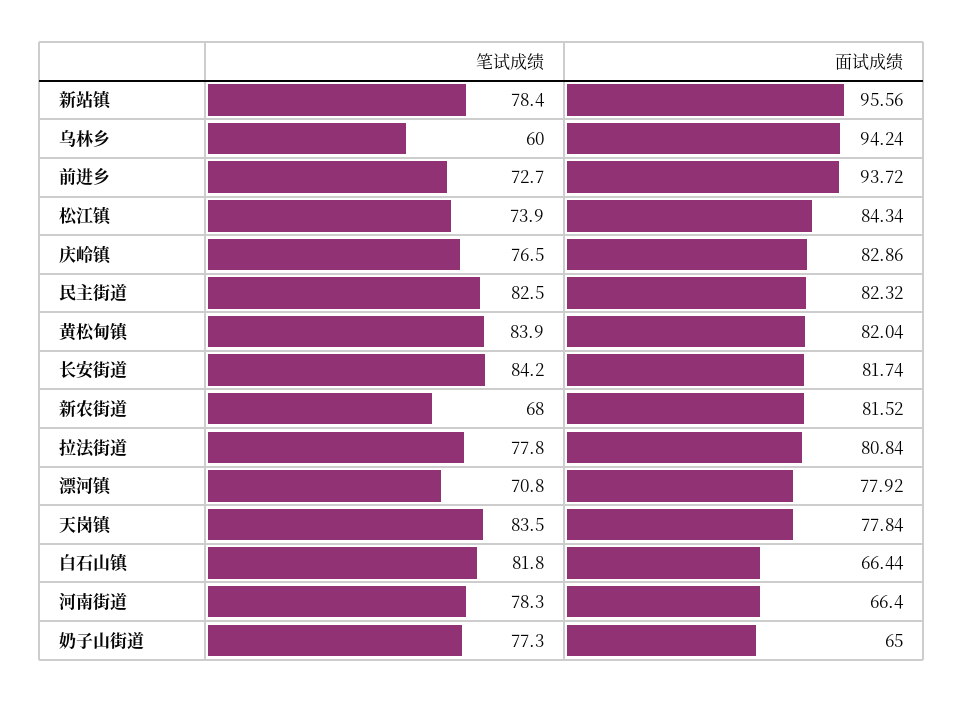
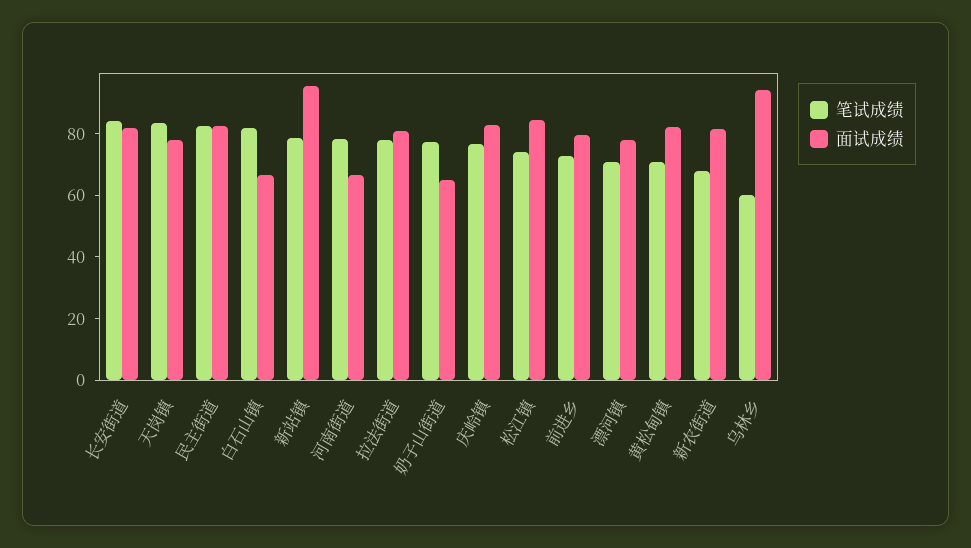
  {
    "笔试成绩": {
      "新站镇": 78.4,
      "乌林乡": 60,
      "前进乡": 72.7,
      "松江镇": 73.9,
      "庆岭镇": 76.5,
      "民主街道": 82.5,
-     "黄松甸镇": 83.9,
+     "黄松甸镇": 70,
      "长安街道": 84.2,
      "新农街道": 68,
      "拉法街道": 77.8,
      "漂河镇": 70.8,
      "天岗镇": 83.5,
      "白石山镇": 81.8,
      "河南街道": 78.3,
      "奶子山街道": 77.3
    },
    "面试成绩": {
      "新站镇": 95.56,
      "乌林乡": 94.24,
-     "前进乡": 93.72,
+     "前进乡": 80,
      "松江镇": 84.34,
      "庆岭镇": 82.86,
      "民主街道": 82.32,
      "黄松甸镇": 82.04,
      "长安街道": 81.74,
      "新农街道": 81.52,
      "拉法街道": 80.84,
      "漂河镇": 77.92,
      "天岗镇": 77.84,
      "白石山镇": 66.44,
      "河南街道": 66.4,
      "奶子山街道": 65
    }
  }

